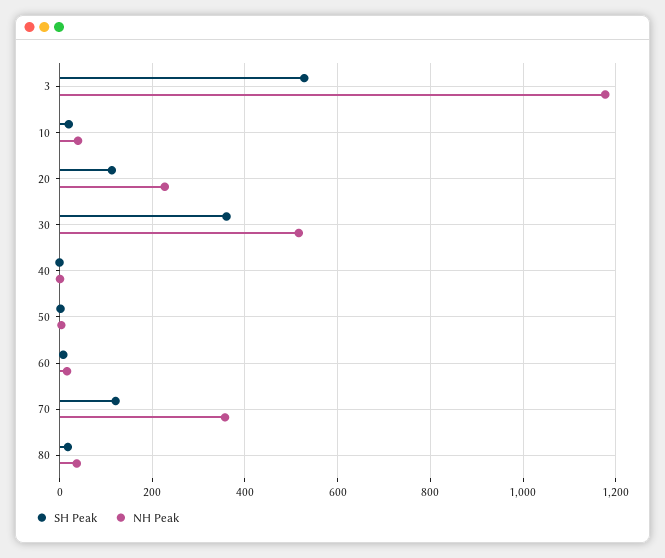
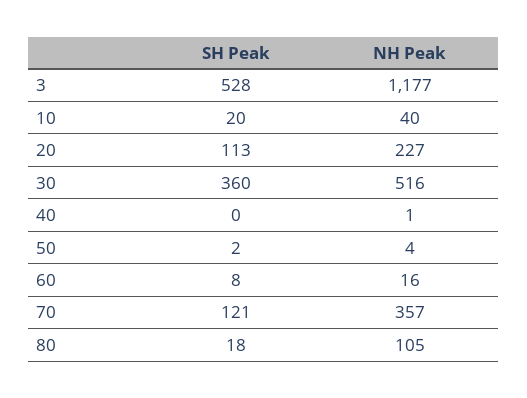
  {
    "SH Peak": {
      "3": 528,
      "10": 20,
      "20": 113,
      "30": 360,
      "40": 0,
      "50": 2,
      "60": 8,
      "70": 121,
      "80": 18
    },
    "NH Peak": {
      "3": 1177,
      "10": 40,
      "20": 227,
      "30": 516,
      "40": 1,
      "50": 4,
      "60": 16,
      "70": 357,
-     "80": 40
+     "80": 105
    }
  }

